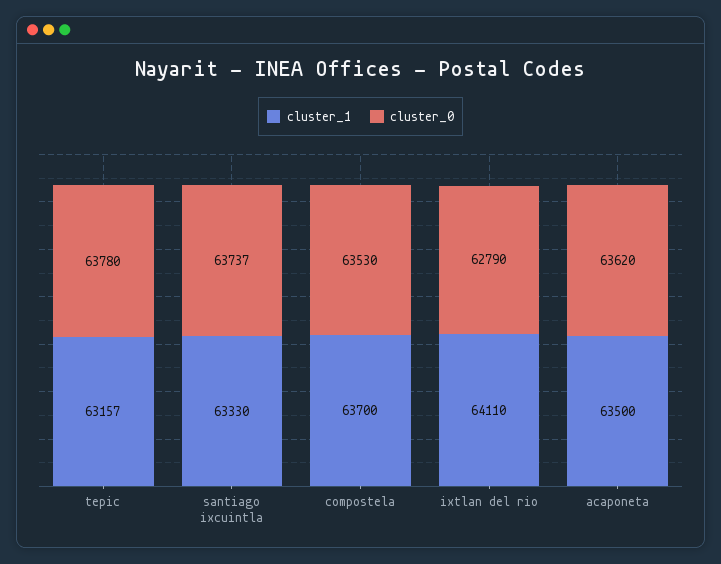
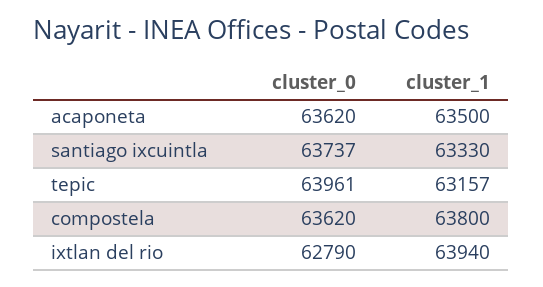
  {
    "cluster_1": {
      "tepic": 63157,
      "santiago ixcuintla": 63330,
-     "compostela": 63700,
+     "compostela": 63800,
-     "ixtlan del rio": 64110,
+     "ixtlan del rio": 63940,
      "acaponeta": 63500
    },
    "cluster_0": {
-     "tepic": 63780,
+     "tepic": 63961,
      "santiago ixcuintla": 63737,
-     "compostela": 63530,
+     "compostela": 63620,
      "ixtlan del rio": 62790,
      "acaponeta": 63620
    }
  }

